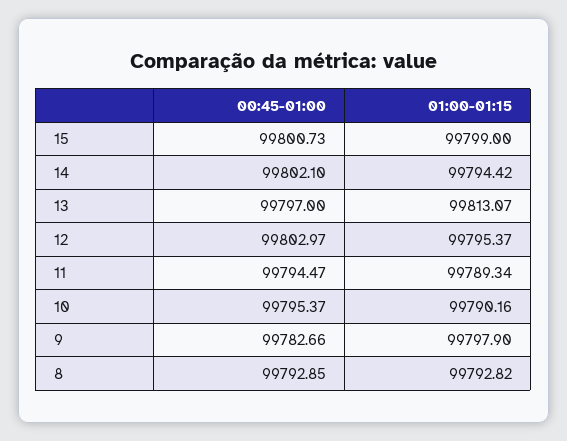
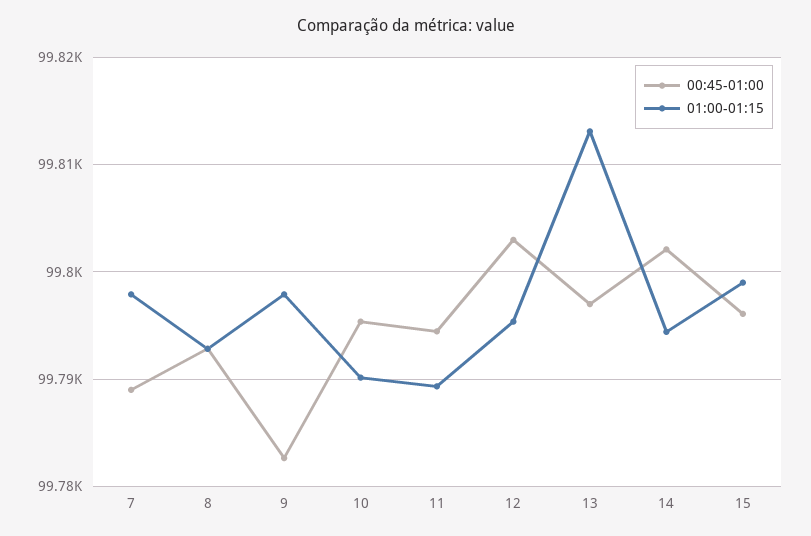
  {
    "00:45-01:00": {
-     "15": 99800.73,
+     "15": 99796,
      "14": 99802.1,
      "13": 99797,
      "12": 99802.97,
      "11": 99794.47,
      "10": 99795.37,
      "9": 99782.66,
-     "8": 99792.85
+     "8": 99792.85,
+     "7": 99789
    },
    "01:00-01:15": {
      "15": 99799,
      "14": 99794.42,
      "13": 99813.07,
      "12": 99795.37,
      "11": 99789.34,
      "10": 99790.16,
      "9": 99797.9,
-     "8": 99792.82
+     "8": 99792.82,
+     "7": 99798
    }
  }

